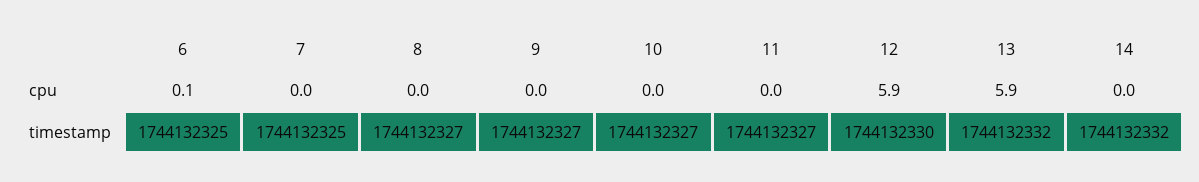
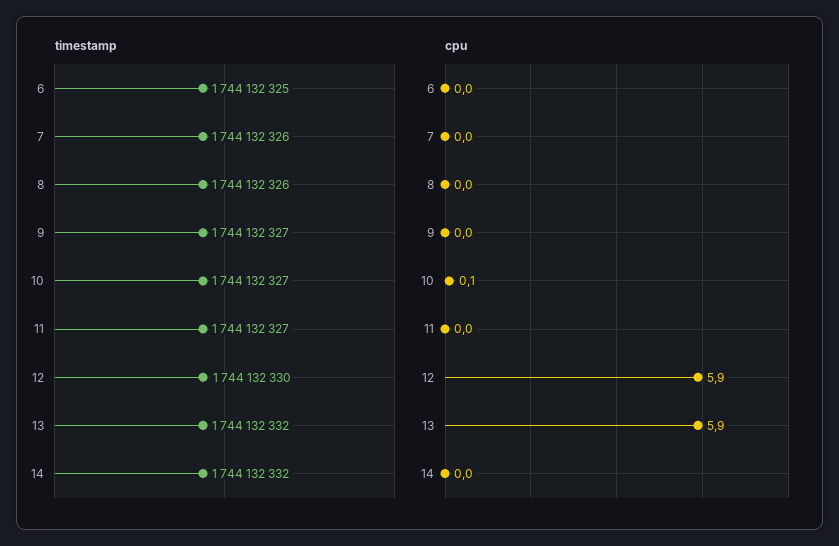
  {
    "cpu": {
-     "6": 0.1,
+     "6": 0,
      "7": 0,
      "8": 0,
      "9": 0,
-     "10": 0,
+     "10": 0.1,
      "11": 0,
      "12": 5.9,
      "13": 5.9,
      "14": 0
    },
    "timestamp": {
      "6": 1744132325,
-     "7": 1744132325,
+     "7": 1744132326,
-     "8": 1744132327,
+     "8": 1744132326,
      "9": 1744132327,
      "10": 1744132327,
      "11": 1744132327,
      "12": 1744132330,
      "13": 1744132332,
      "14": 1744132332
    }
  }

